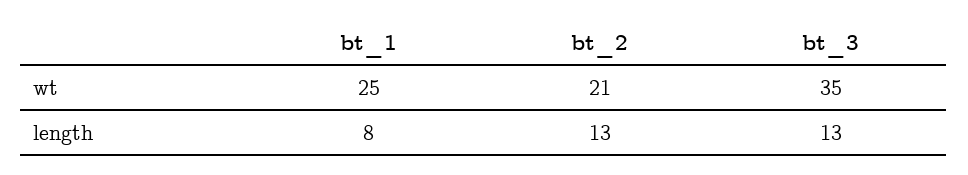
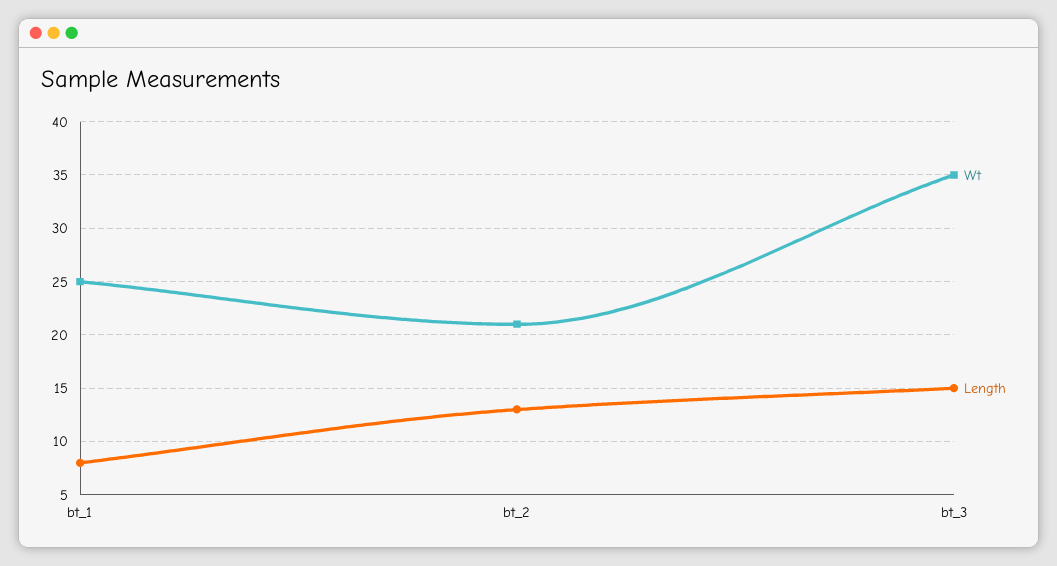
  {
    "wt": {
      "bt_1": 25,
      "bt_2": 21,
      "bt_3": 35
    },
    "length": {
      "bt_1": 8,
      "bt_2": 13,
-     "bt_3": 13
+     "bt_3": 15
    }
  }

